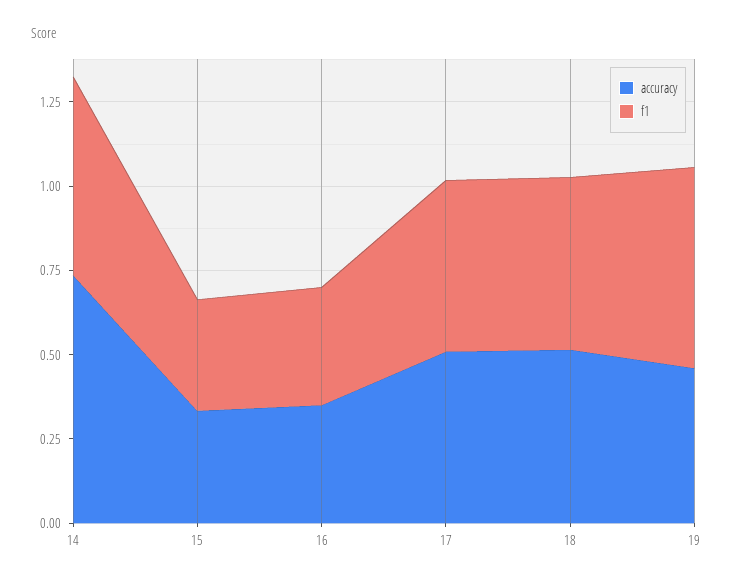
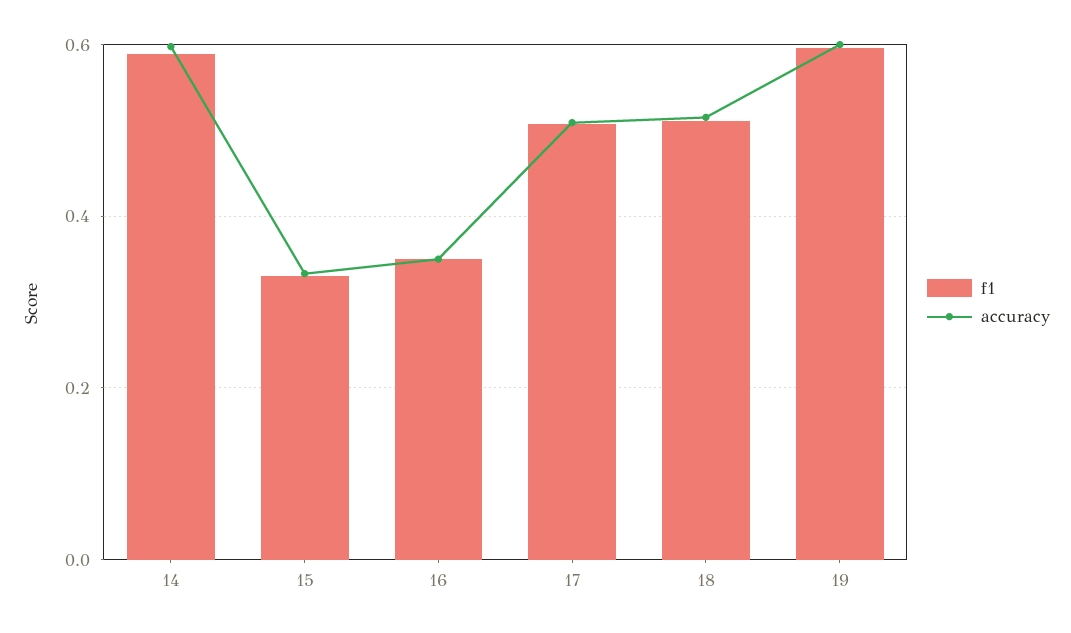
  {
    "accuracy": {
-     "14": 0.75,
+     "14": 0.6,
      "15": 0.34,
      "16": 0.36,
      "17": 0.5,
      "18": 0.52,
-     "19": 0.45
+     "19": 0.6
    },
    "f1": {
      "14": 0.58,
      "15": 0.34,
      "16": 0.36,
      "17": 0.5,
      "18": 0.52,
      "19": 0.6
    }
  }

